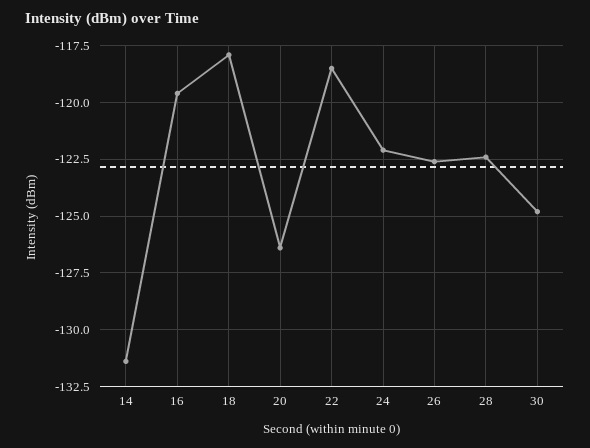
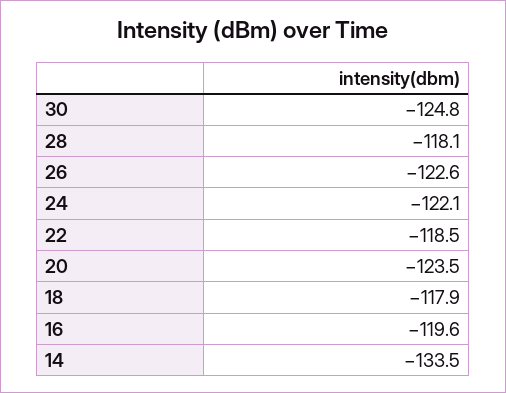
  {
-   "14": -131.5,
+   "14": -133.5,
    "16": -119.6,
    "18": -117.9,
-   "20": -126.5,
+   "20": -123.5,
    "22": -118.5,
    "24": -122.1,
    "26": -122.6,
-   "28": -122.5,
+   "28": -118.1,
    "30": -124.8
  }

